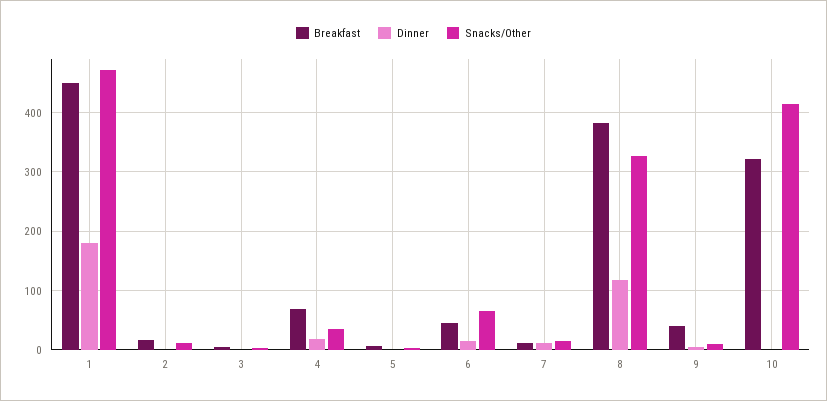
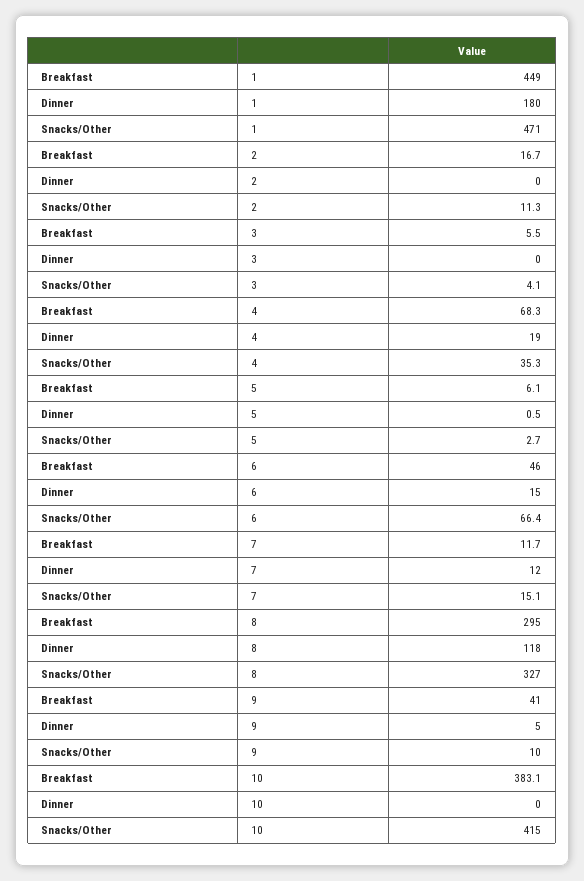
  {
    "Breakfast": {
      "1": 449,
      "2": 16.7,
      "3": 5.5,
      "4": 68.3,
      "5": 6.1,
      "6": 46,
      "7": 11.7,
-     "8": 380,
+     "8": 295,
      "9": 41,
-     "10": 320
+     "10": 383.1
    },
    "Dinner": {
      "1": 180,
      "2": 0,
      "3": 0,
      "4": 19,
      "5": 0.5,
      "6": 15,
      "7": 12,
      "8": 118,
      "9": 5,
      "10": 0
    },
    "Snacks/Other": {
      "1": 471,
      "2": 11.3,
      "3": 4.1,
      "4": 35.3,
      "5": 2.7,
      "6": 66.4,
      "7": 15.1,
      "8": 327,
      "9": 10,
      "10": 415
    }
  }

